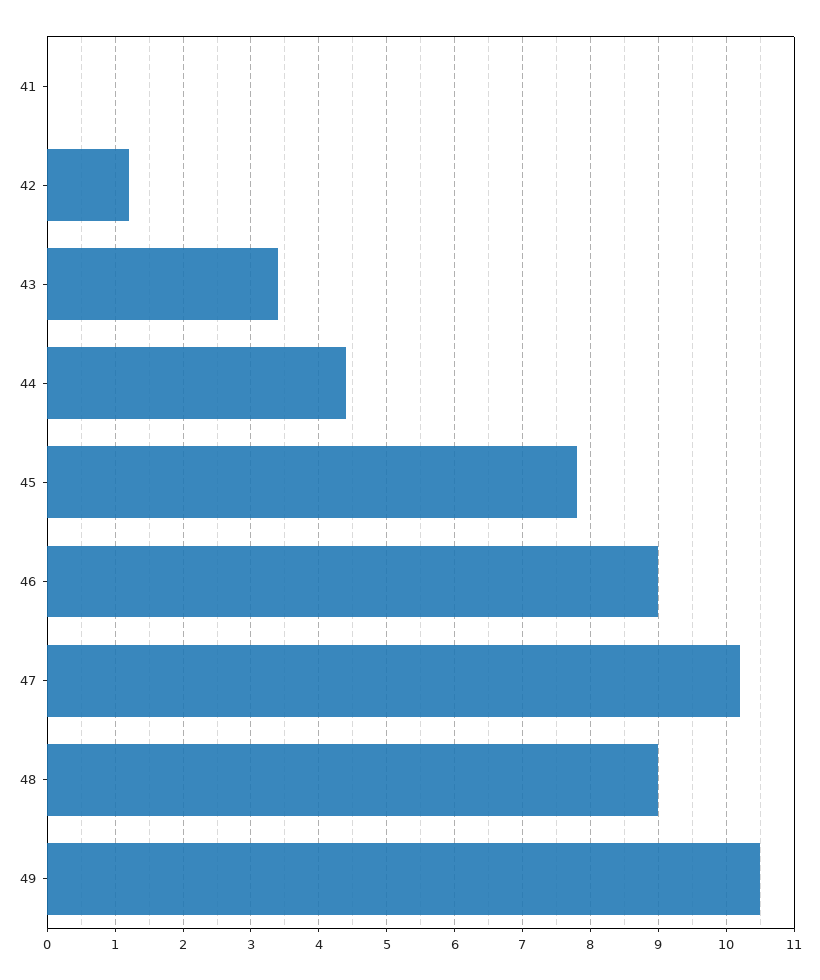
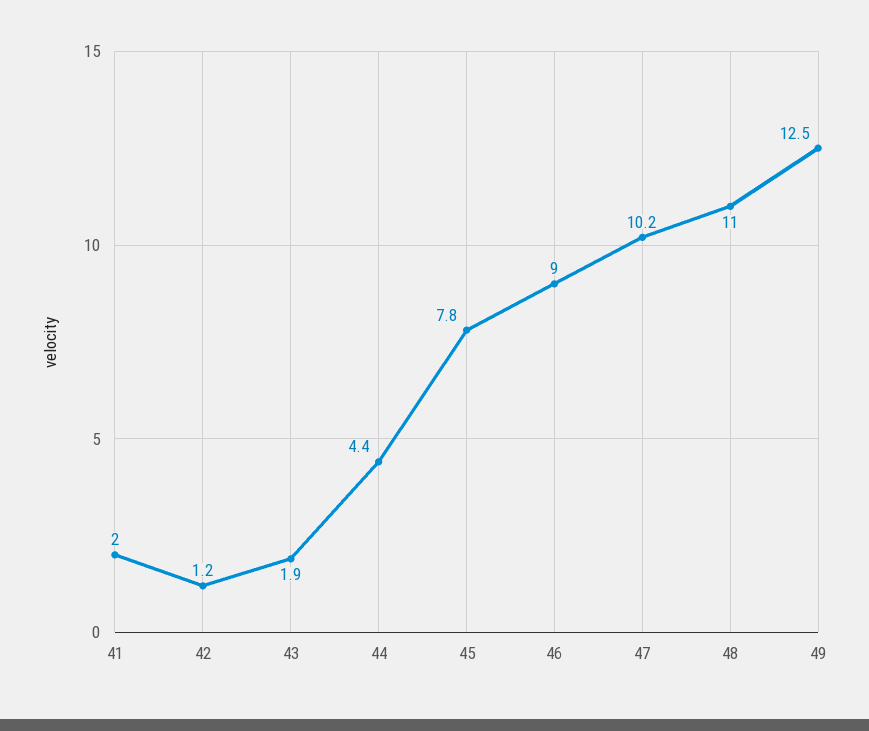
  {
-   "41": 0,
+   "41": 2,
    "42": 1.2,
-   "43": 3.4,
+   "43": 1.9,
    "44": 4.4,
    "45": 7.8,
    "46": 9,
    "47": 10.2,
-   "48": 9,
+   "48": 11,
-   "49": 10.5
+   "49": 12.5
  }

